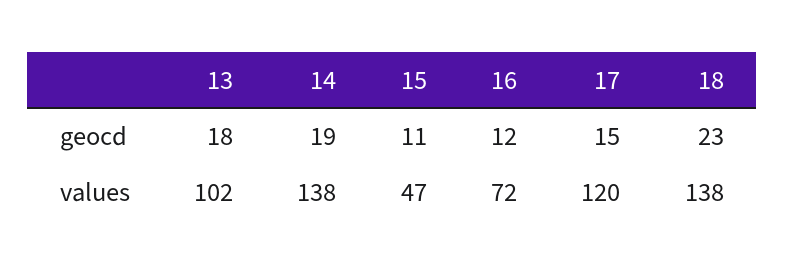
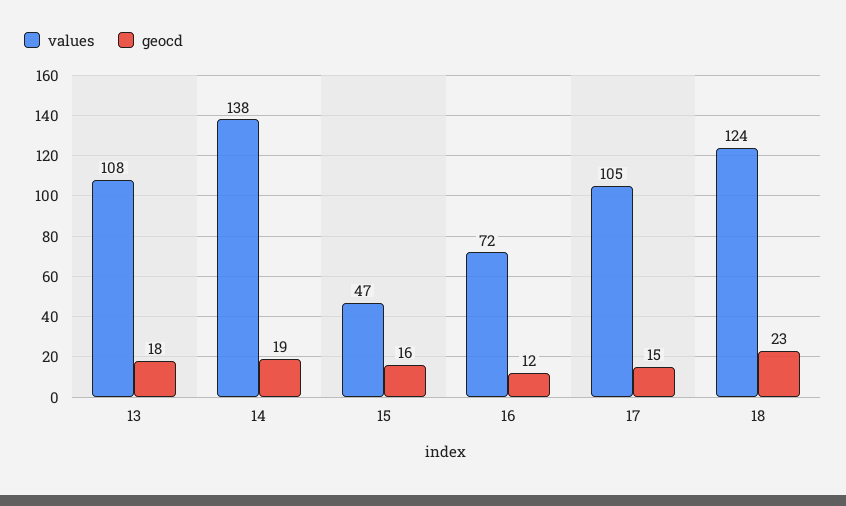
  {
    "geocd": {
      "13": 18,
      "14": 19,
-     "15": 11,
+     "15": 16,
      "16": 12,
      "17": 15,
      "18": 23
    },
    "values": {
-     "13": 102,
+     "13": 108,
      "14": 138,
      "15": 47,
      "16": 72,
-     "17": 120,
+     "17": 105,
-     "18": 138
+     "18": 124
    }
  }

